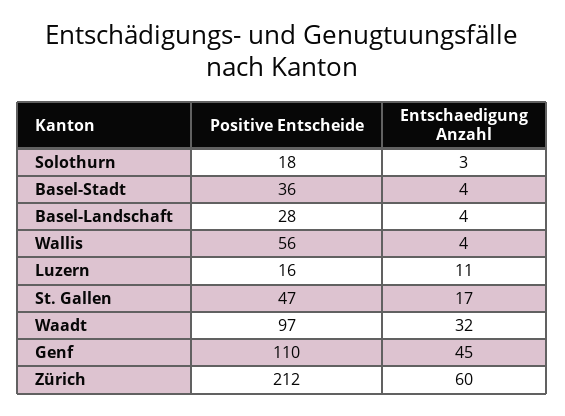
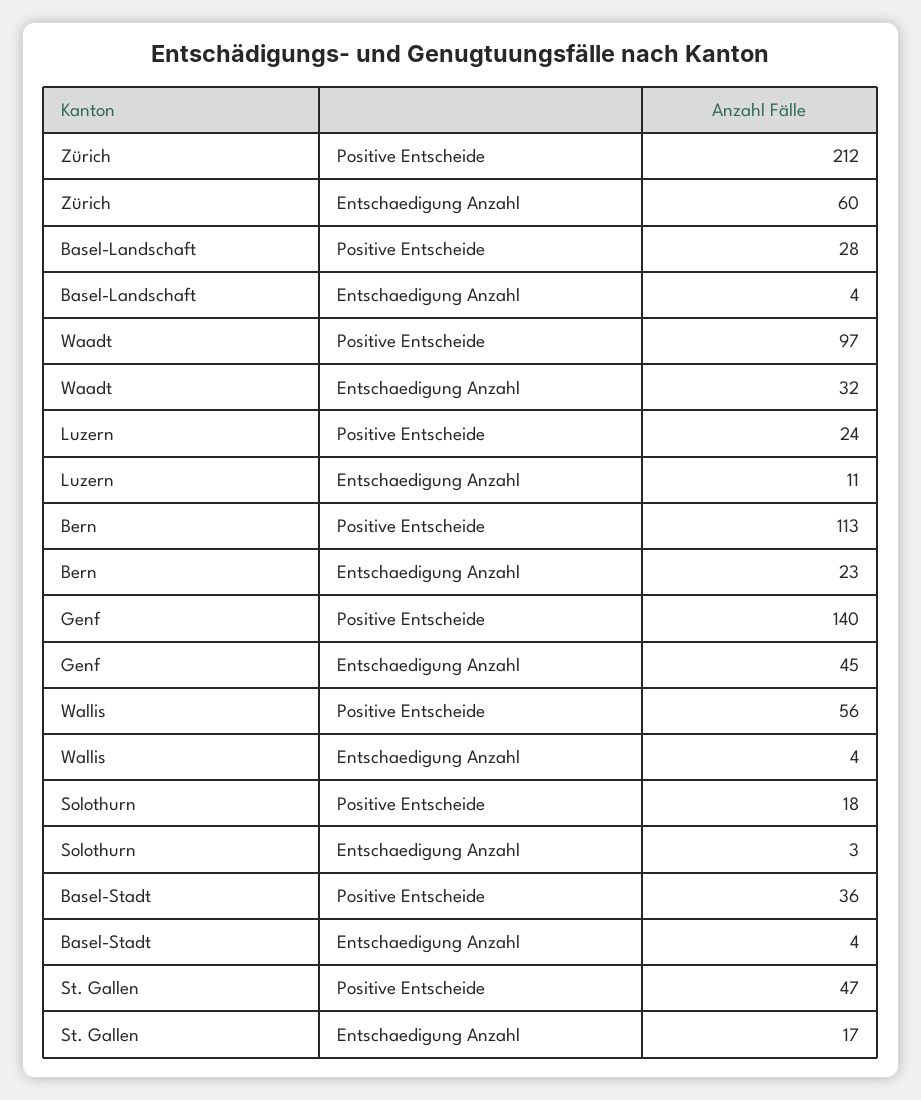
  {
    "Positive Entscheide": {
      "Solothurn": 18,
      "Basel-Stadt": 36,
      "Basel-Landschaft": 28,
      "Wallis": 56,
-     "Luzern": 16,
+     "Luzern": 24,
      "St. Gallen": 47,
      "Waadt": 97,
-     "Genf": 110,
+     "Genf": 140,
-     "Zürich": 212
+     "Zürich": 212,
+     "Bern": 113
    },
    "Entschaedigung Anzahl": {
      "Solothurn": 3,
      "Basel-Stadt": 4,
      "Basel-Landschaft": 4,
      "Wallis": 4,
      "Luzern": 11,
      "St. Gallen": 17,
      "Waadt": 32,
      "Genf": 45,
-     "Zürich": 60
+     "Zürich": 60,
+     "Bern": 23
    }
  }

